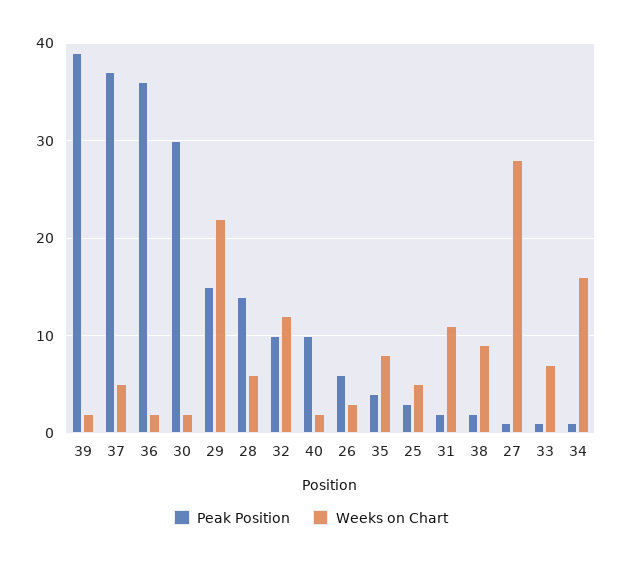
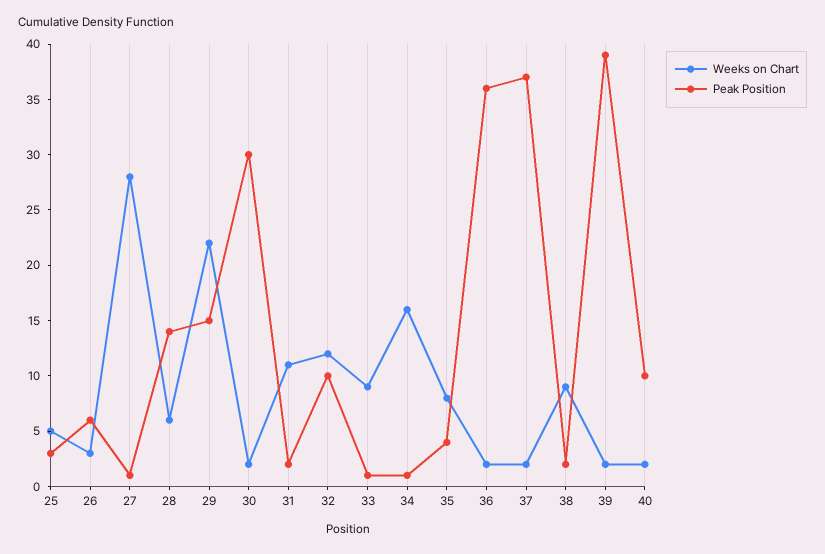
  {
    "Peak Position": {
      "39": 39,
      "37": 37,
      "36": 36,
      "30": 30,
      "29": 15,
      "28": 14,
      "32": 10,
      "40": 10,
      "26": 6,
      "35": 4,
      "25": 3,
      "31": 2,
      "38": 2,
      "27": 1,
      "33": 1,
      "34": 1
    },
    "Weeks on Chart": {
      "39": 2,
-     "37": 5,
+     "37": 2,
      "36": 2,
      "30": 2,
      "29": 22,
      "28": 6,
      "32": 12,
      "40": 2,
      "26": 3,
      "35": 8,
      "25": 5,
      "31": 11,
      "38": 9,
      "27": 28,
-     "33": 7,
+     "33": 9,
      "34": 16
    }
  }

